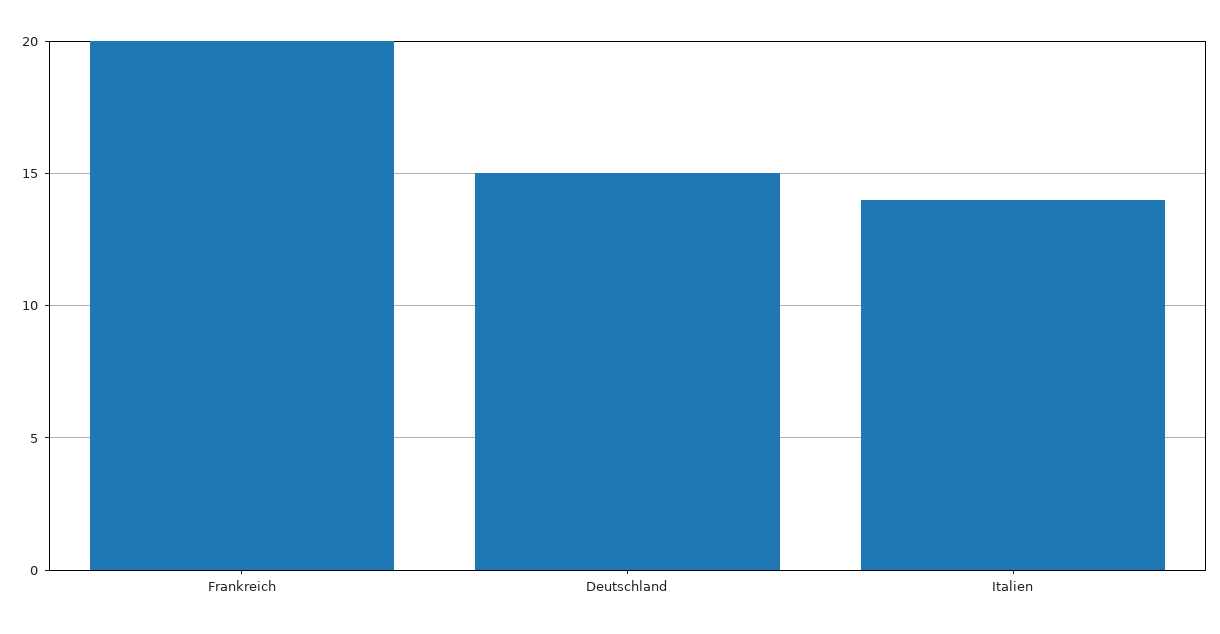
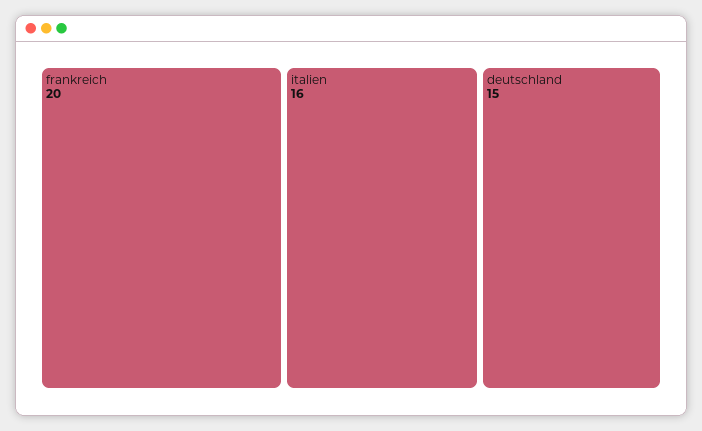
  {
    "Frankreich": 20,
    "Deutschland": 15,
-   "Italien": 14
+   "Italien": 16
  }

